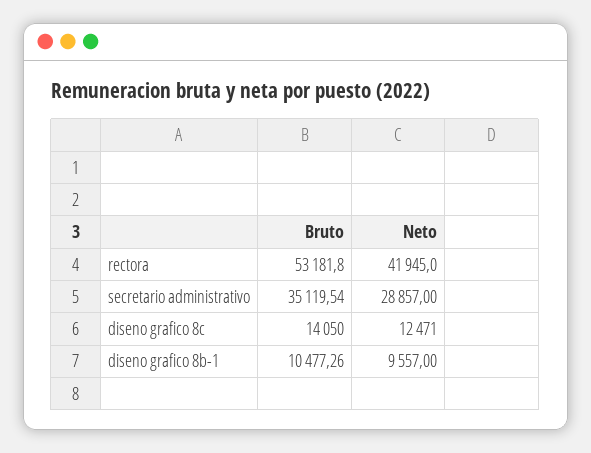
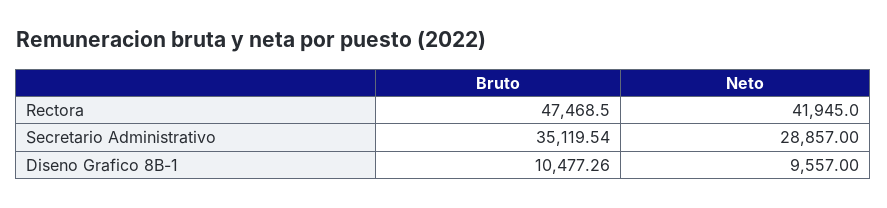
  {
    "Bruto": {
-     "rectora": 53181.8,
+     "rectora": 47468.5,
      "secretario administrativo": 35119.54,
-     "diseno grafico 8c": 14050,
      "diseno grafico 8b-1": 10477.26
    },
    "Neto": {
      "rectora": 41945,
      "secretario administrativo": 28857,
-     "diseno grafico 8c": 12471,
      "diseno grafico 8b-1": 9557
    }
  }

